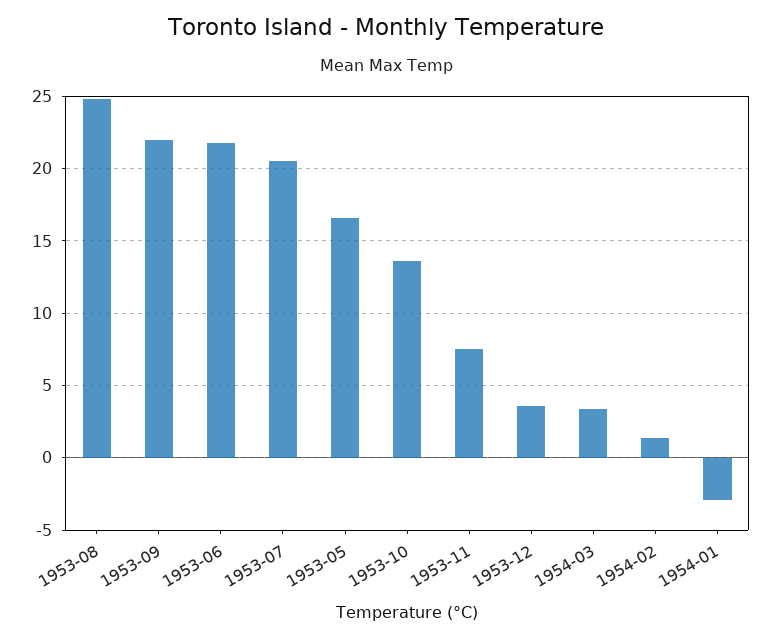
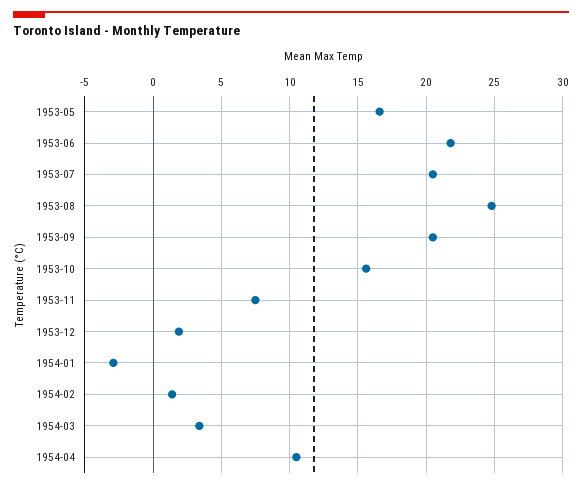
  {
    "1953-08": 25,
-   "1953-09": 22,
+   "1953-09": 20.5,
    "1953-06": 22,
    "1953-07": 20.5,
    "1953-05": 16.5,
-   "1953-10": 13.5,
+   "1953-10": 15.5,
    "1953-11": 7.5,
-   "1953-12": 3.5,
+   "1953-12": 2,
    "1954-03": 3.5,
    "1954-02": 1.5,
-   "1954-01": -3
+   "1954-01": -3,
+   "1954-04": 10.5
  }

